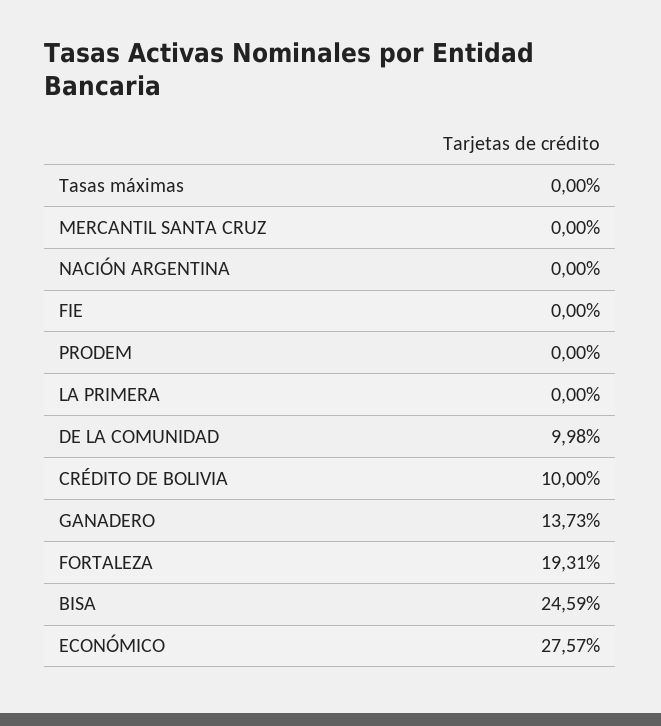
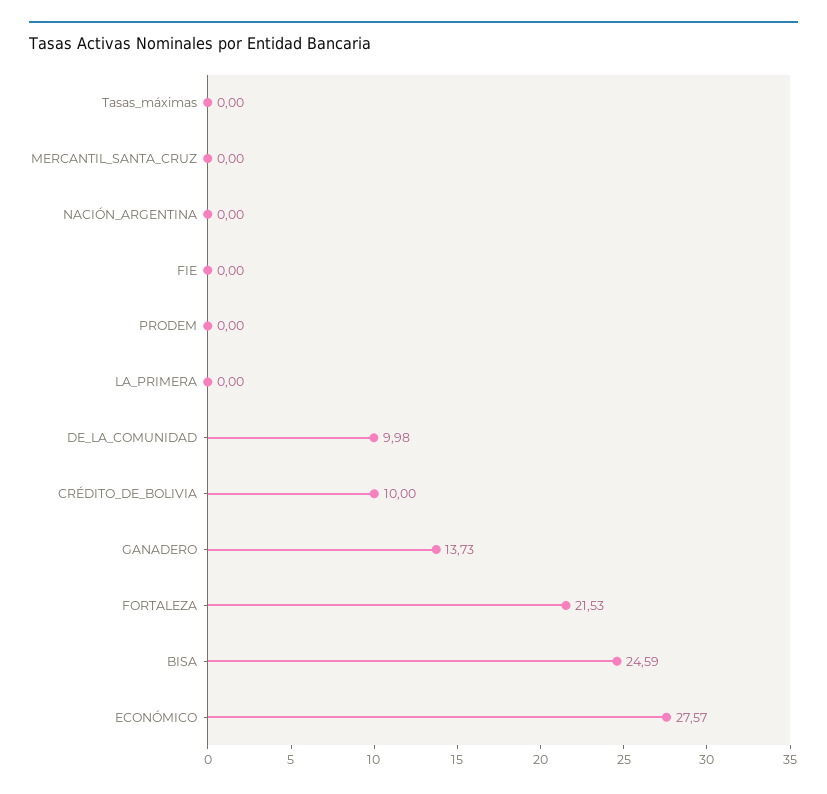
  {
    "Tasas máximas": 0,
    "MERCANTIL SANTA CRUZ": 0,
    "NACIÓN ARGENTINA": 0,
    "FIE": 0,
    "PRODEM": 0,
    "LA PRIMERA": 0,
    "DE LA COMUNIDAD": 9.98,
    "CRÉDITO DE BOLIVIA": 10,
    "GANADERO": 13.73,
-   "FORTALEZA": 19.31,
+   "FORTALEZA": 21.53,
    "BISA": 24.59,
    "ECONÓMICO": 27.57
  }

